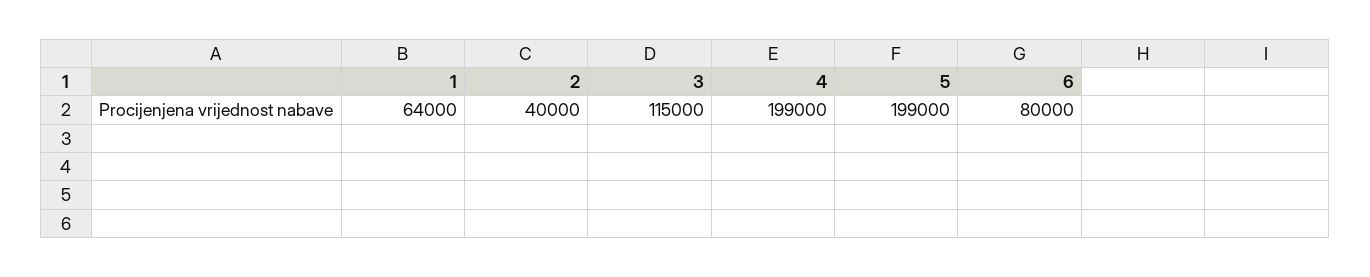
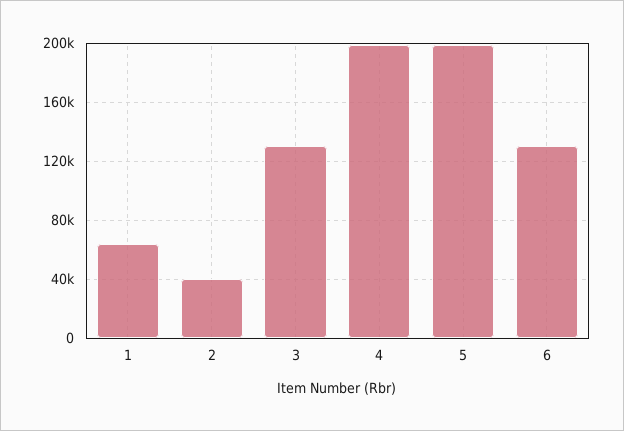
  {
    "1": 64000,
    "2": 40000,
-   "3": 115000,
+   "3": 130000,
    "4": 199000,
    "5": 199000,
-   "6": 80000
+   "6": 130000
  }

